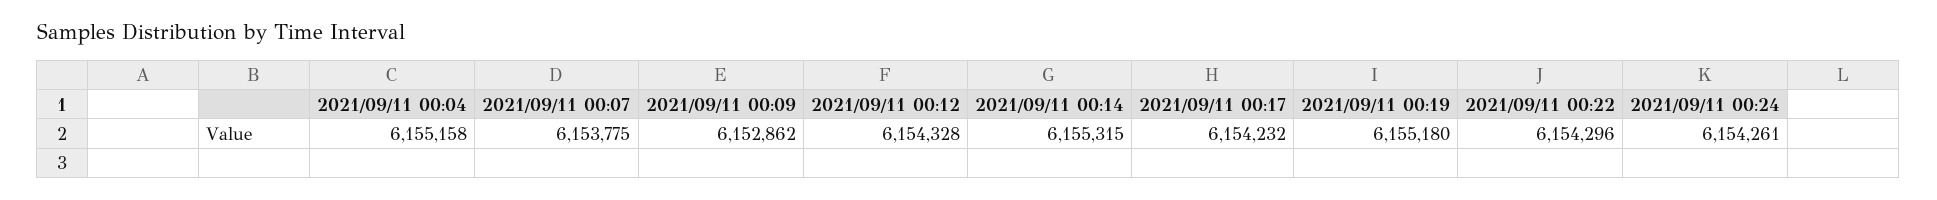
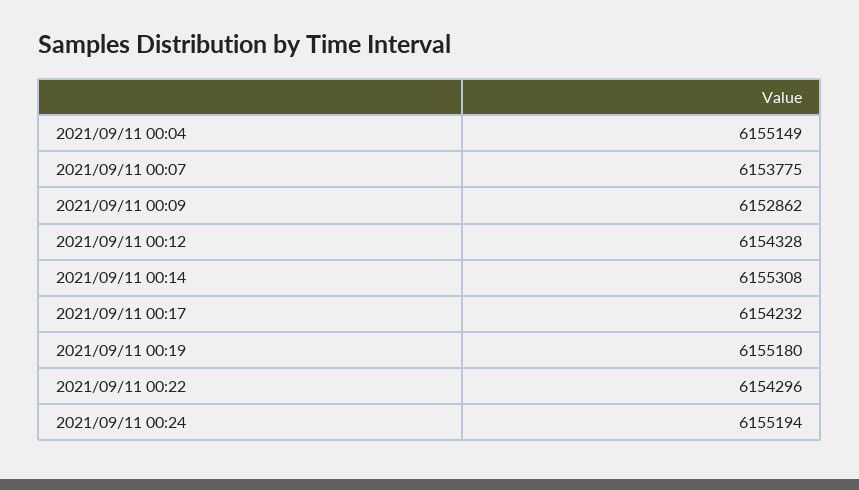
  {
-   "2021/09/11 00:04": 6155158,
+   "2021/09/11 00:04": 6155149,
    "2021/09/11 00:07": 6153775,
    "2021/09/11 00:09": 6152862,
    "2021/09/11 00:12": 6154328,
-   "2021/09/11 00:14": 6155315,
+   "2021/09/11 00:14": 6155308,
    "2021/09/11 00:17": 6154232,
    "2021/09/11 00:19": 6155180,
    "2021/09/11 00:22": 6154296,
-   "2021/09/11 00:24": 6154261
+   "2021/09/11 00:24": 6155194
  }

